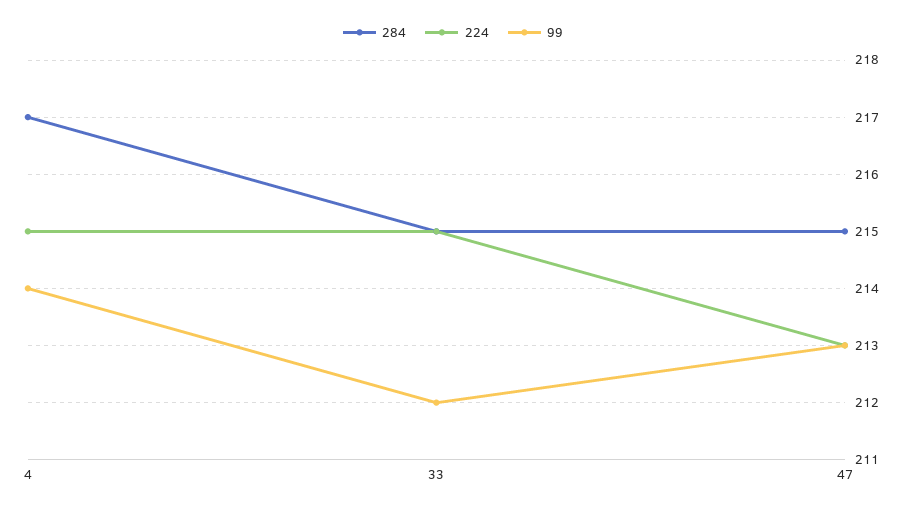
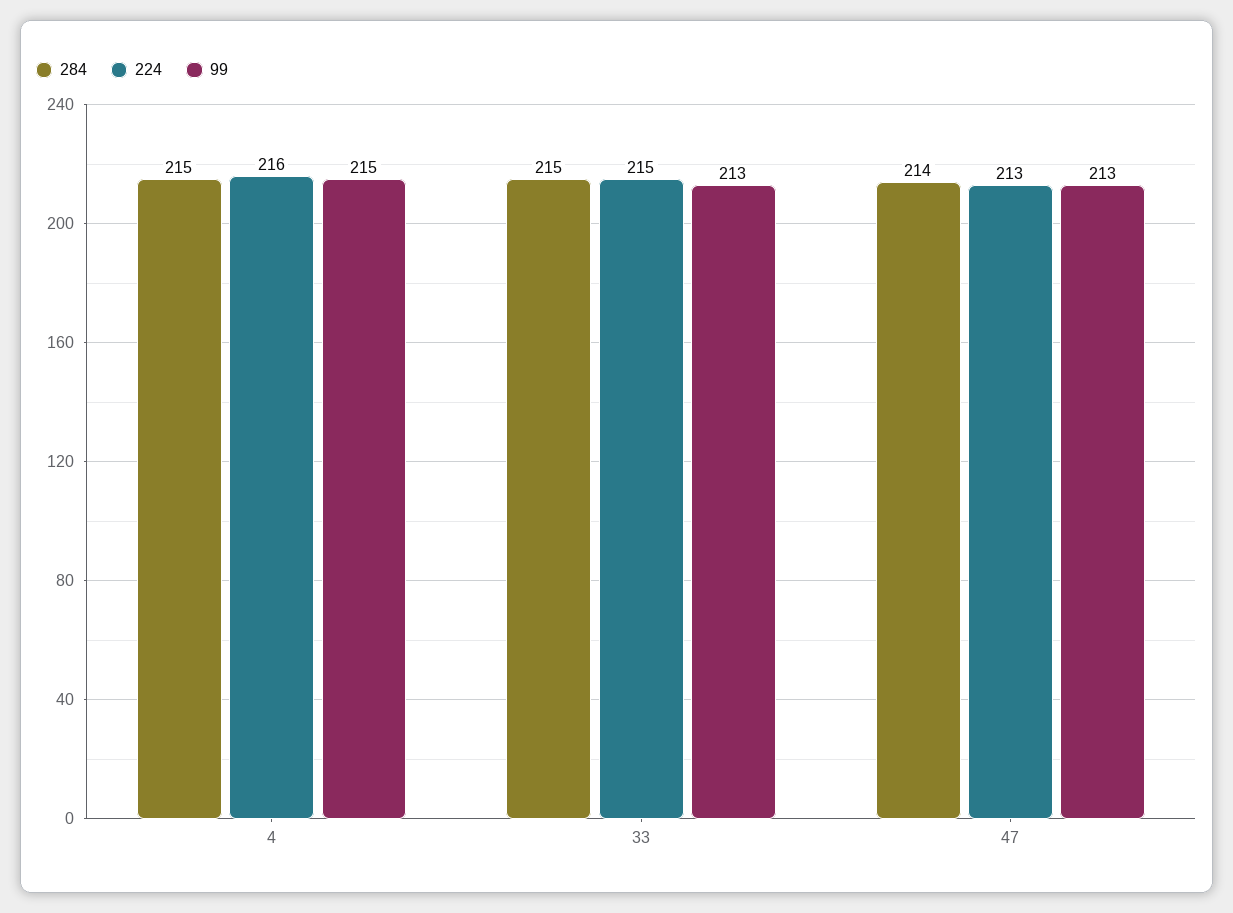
  {
    "284": {
-     "4": 217,
+     "4": 215,
      "33": 215,
-     "47": 215
+     "47": 214
    },
    "224": {
-     "4": 215,
+     "4": 216,
      "33": 215,
      "47": 213
    },
    "99": {
-     "4": 214,
+     "4": 215,
-     "33": 212,
+     "33": 213,
      "47": 213
    }
  }

